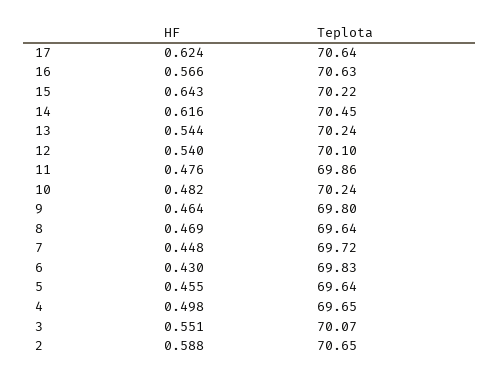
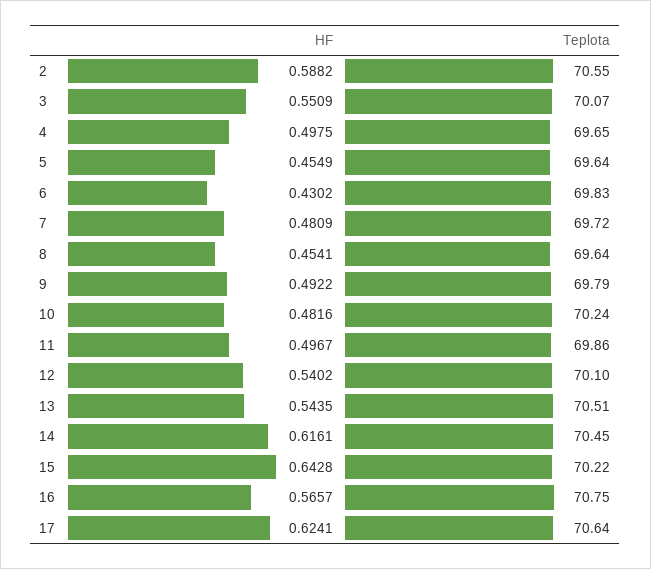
  {
    "HF": {
      "17": 0.6241,
      "16": 0.5657,
      "15": 0.6428,
      "14": 0.6161,
      "13": 0.5435,
      "12": 0.5402,
-     "11": 0.476,
+     "11": 0.4967,
      "10": 0.4816,
-     "9": 0.464,
+     "9": 0.4922,
-     "8": 0.469,
+     "8": 0.4541,
-     "7": 0.448,
+     "7": 0.4809,
      "6": 0.4302,
      "5": 0.4549,
      "4": 0.4975,
      "3": 0.5509,
      "2": 0.5882
    },
    "Teplota": {
      "17": 70.64,
-     "16": 70.63,
+     "16": 70.75,
      "15": 70.22,
      "14": 70.45,
-     "13": 70.24,
+     "13": 70.51,
      "12": 70.1,
      "11": 69.86,
      "10": 70.24,
-     "9": 69.8,
+     "9": 69.79,
      "8": 69.64,
      "7": 69.72,
      "6": 69.83,
      "5": 69.64,
      "4": 69.65,
      "3": 70.07,
-     "2": 70.65
+     "2": 70.55
    }
  }

